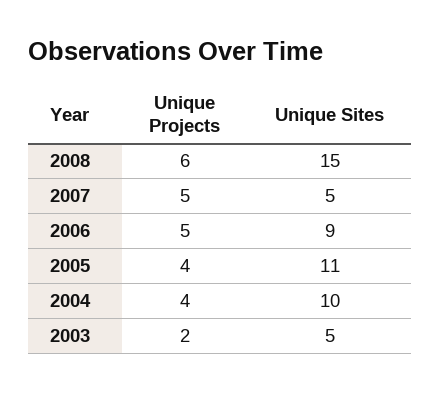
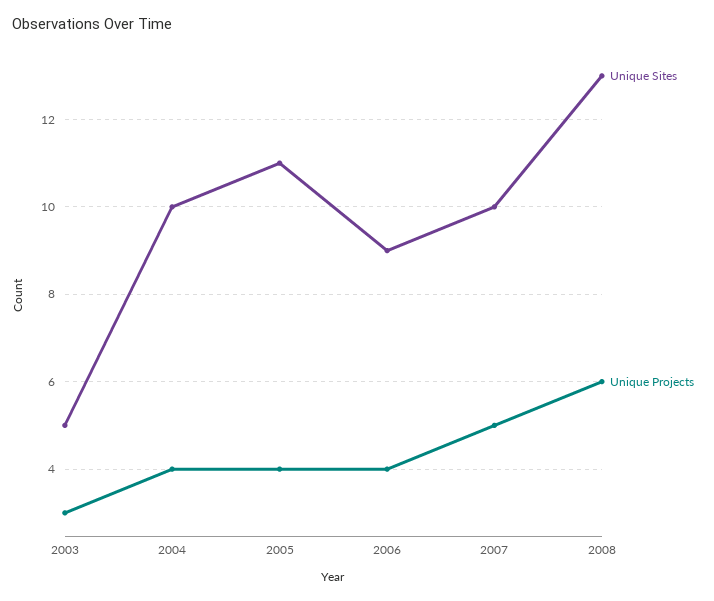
  {
    "Unique Projects": {
      "2008": 6,
      "2007": 5,
-     "2006": 5,
+     "2006": 4,
      "2005": 4,
      "2004": 4,
-     "2003": 2
+     "2003": 3
    },
    "Unique Sites": {
-     "2008": 15,
+     "2008": 13,
-     "2007": 5,
+     "2007": 10,
      "2006": 9,
      "2005": 11,
      "2004": 10,
      "2003": 5
    }
  }

